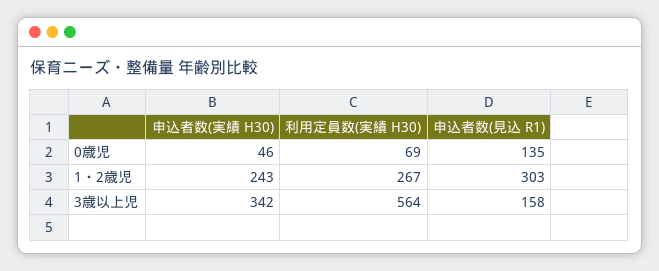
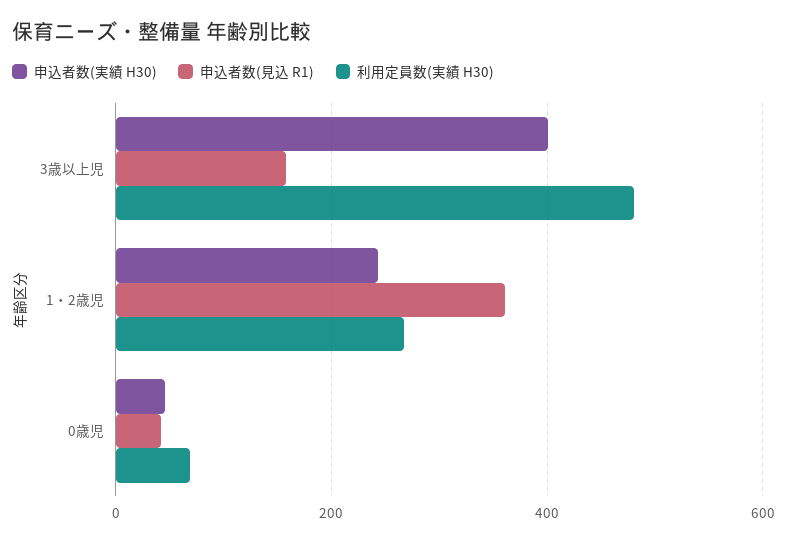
  {
    "申込者数(実績 H30)": {
      "0歳児": 46,
      "1・2歳児": 243,
-     "3歳以上児": 342
+     "3歳以上児": 400
    },
    "利用定員数(実績 H30)": {
      "0歳児": 69,
      "1・2歳児": 267,
-     "3歳以上児": 564
+     "3歳以上児": 480
    },
    "申込者数(見込 R1)": {
-     "0歳児": 135,
+     "0歳児": 40,
-     "1・2歳児": 303,
+     "1・2歳児": 360,
      "3歳以上児": 158
    }
  }

